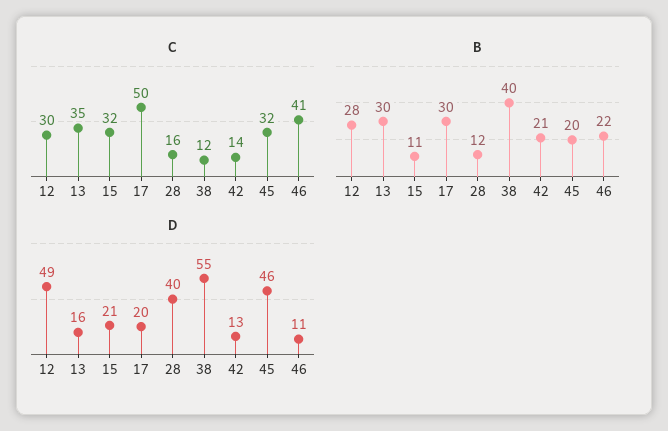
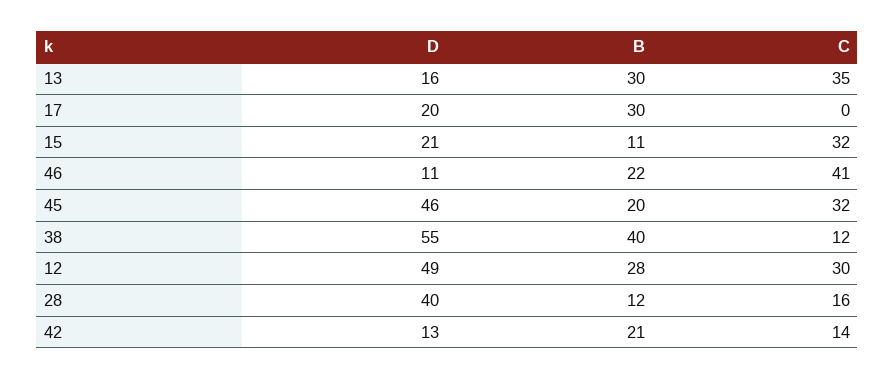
  {
    "C": {
      "12": 30,
      "13": 35,
      "15": 32,
-     "17": 50,
+     "17": 0,
      "28": 16,
      "38": 12,
      "42": 14,
      "45": 32,
      "46": 41
    },
    "B": {
      "12": 28,
      "13": 30,
      "15": 11,
      "17": 30,
      "28": 12,
      "38": 40,
      "42": 21,
      "45": 20,
      "46": 22
    },
    "D": {
      "12": 49,
      "13": 16,
      "15": 21,
      "17": 20,
      "28": 40,
      "38": 55,
      "42": 13,
      "45": 46,
      "46": 11
    }
  }

